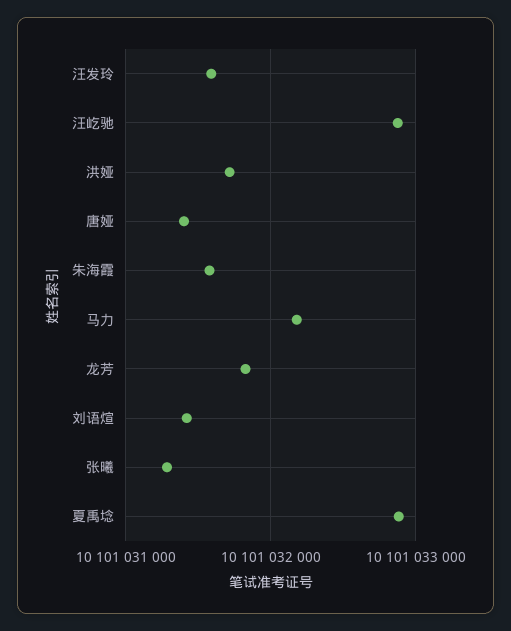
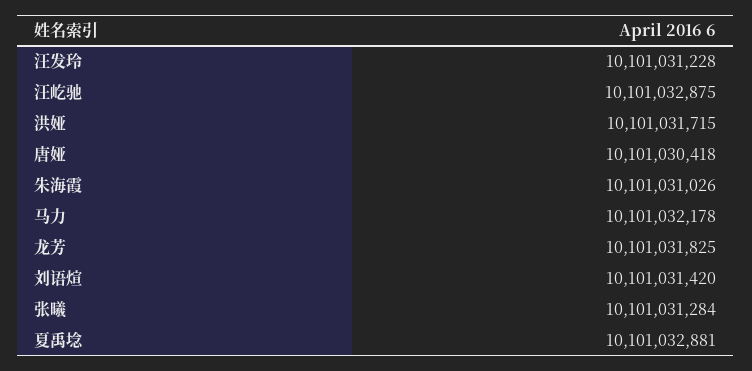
  {
-   "汪发玲": 10101031600,
+   "汪发玲": 10101031228,
    "汪屹驰": 10101032875,
    "洪娅": 10101031715,
-   "唐娅": 10101031400,
+   "唐娅": 10101030418,
-   "朱海霞": 10101031600,
+   "朱海霞": 10101031026,
    "马力": 10101032178,
    "龙芳": 10101031825,
    "刘语煊": 10101031420,
    "张曦": 10101031284,
    "夏禹埝": 10101032881
  }

